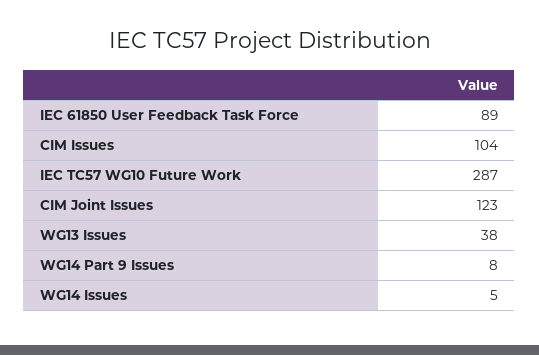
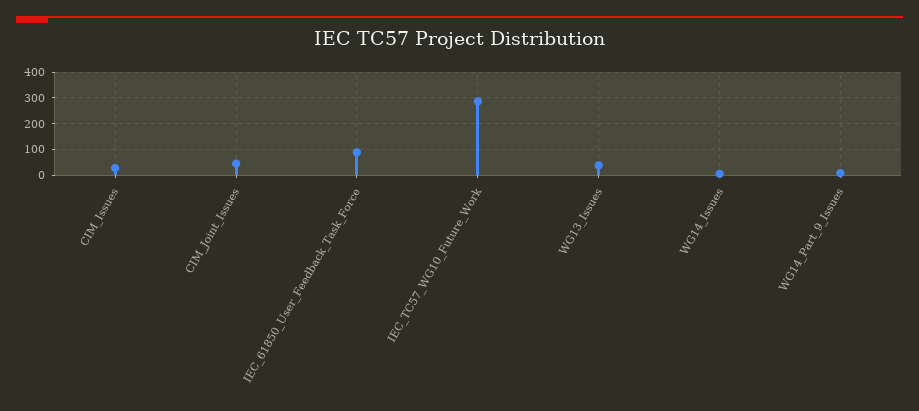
  {
    "IEC 61850 User Feedback Task Force": 89,
-   "CIM Issues": 104,
+   "CIM Issues": 25,
    "IEC TC57 WG10 Future Work": 287,
-   "CIM Joint Issues": 123,
+   "CIM Joint Issues": 50,
    "WG13 Issues": 38,
    "WG14 Part 9 Issues": 8,
    "WG14 Issues": 5
  }

